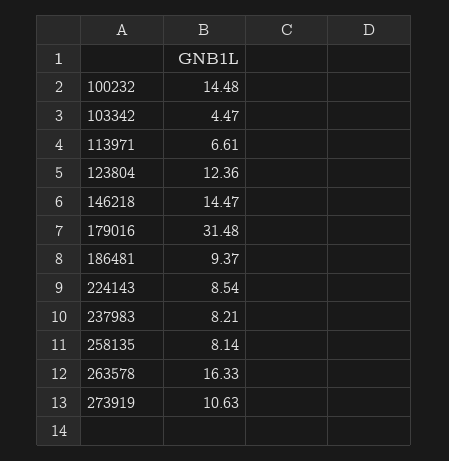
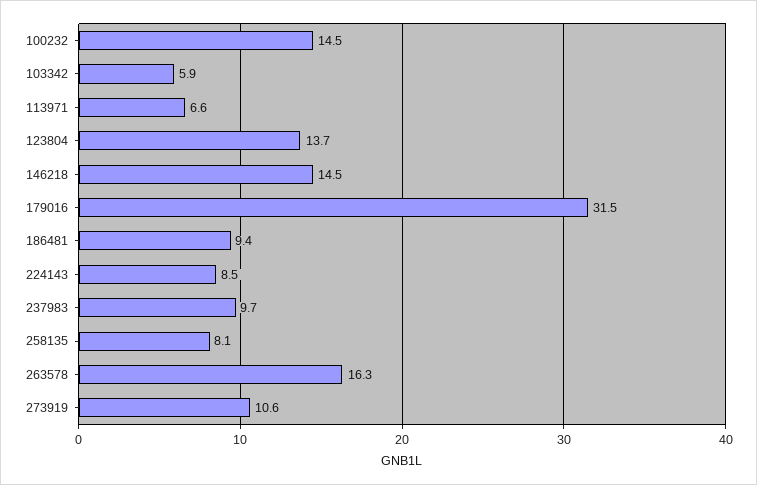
  {
    "100232": 14.48,
-   "103342": 4.47,
+   "103342": 5.9,
    "113971": 6.61,
-   "123804": 12.36,
+   "123804": 13.7,
    "146218": 14.47,
    "179016": 31.48,
    "186481": 9.37,
    "224143": 8.54,
-   "237983": 8.21,
+   "237983": 9.7,
    "258135": 8.14,
    "263578": 16.33,
    "273919": 10.63
  }

